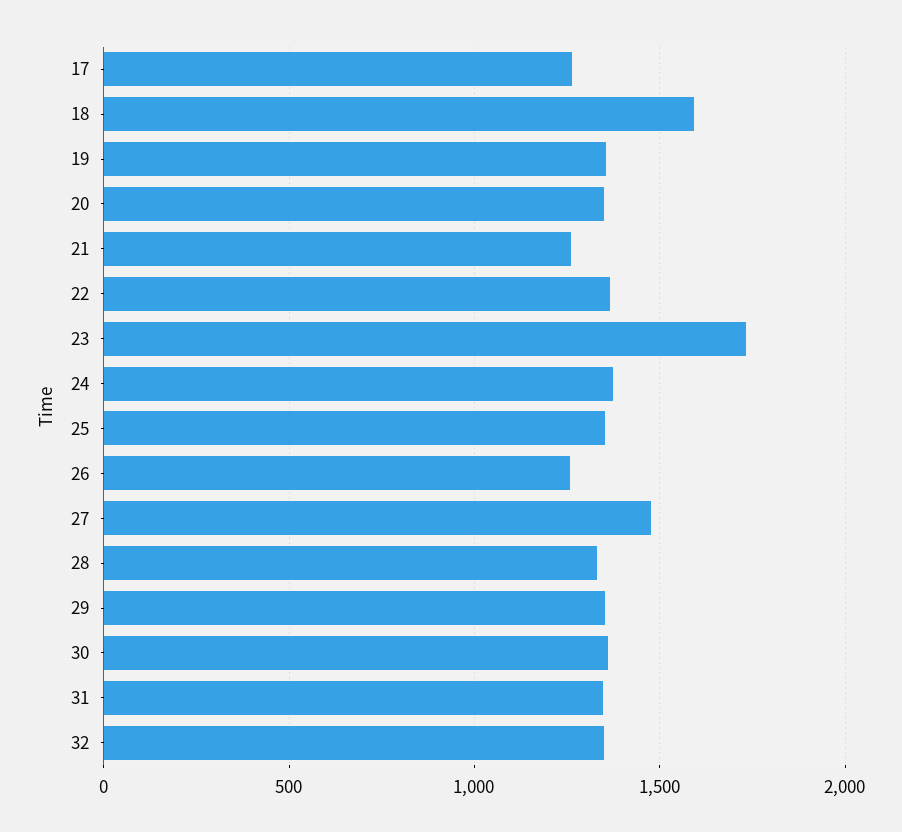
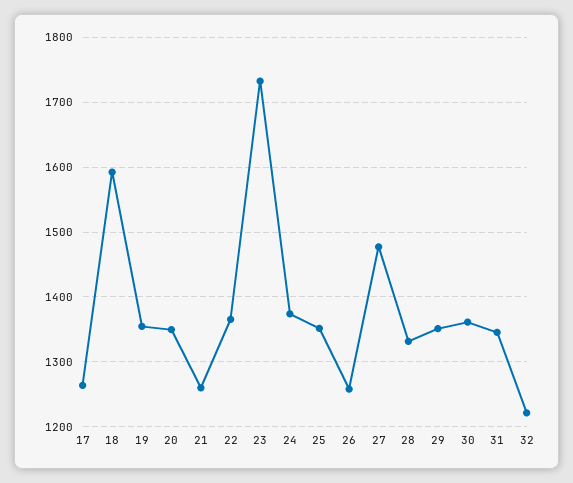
  {
    "17": 1260,
    "18": 1590,
    "19": 1350,
    "20": 1350,
    "21": 1260,
    "22": 1370,
    "23": 1730,
    "24": 1370,
    "25": 1350,
    "26": 1260,
    "27": 1480,
    "28": 1330,
    "29": 1350,
    "30": 1360,
    "31": 1350,
-   "32": 1350
+   "32": 1220
  }

